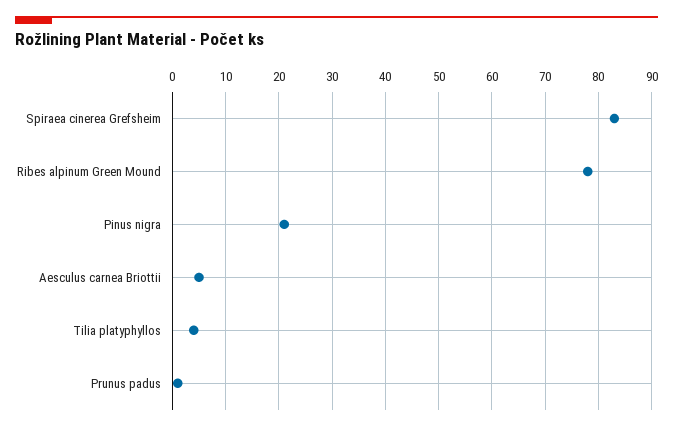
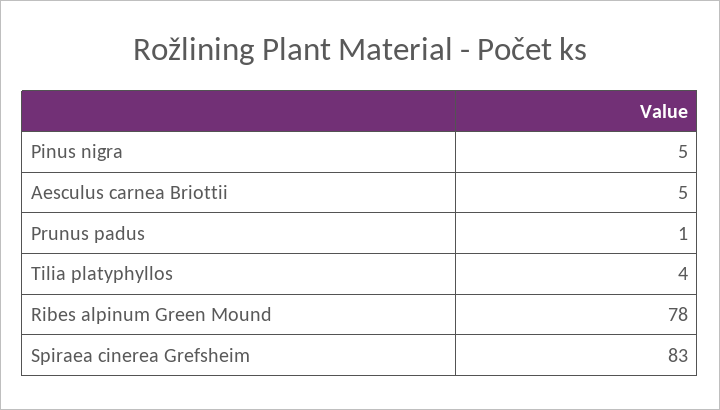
  {
    "Spiraea cinerea Grefsheim": 83,
    "Ribes alpinum Green Mound": 78,
-   "Pinus nigra": 20,
+   "Pinus nigra": 5,
    "Aesculus carnea Briottii": 5,
    "Tilia platyphyllos": 4,
    "Prunus padus": 1
  }

